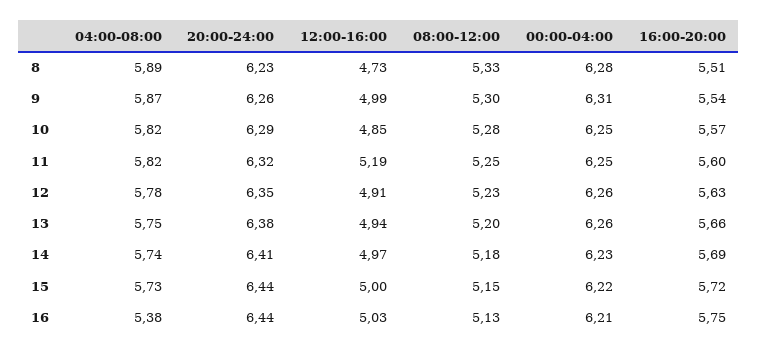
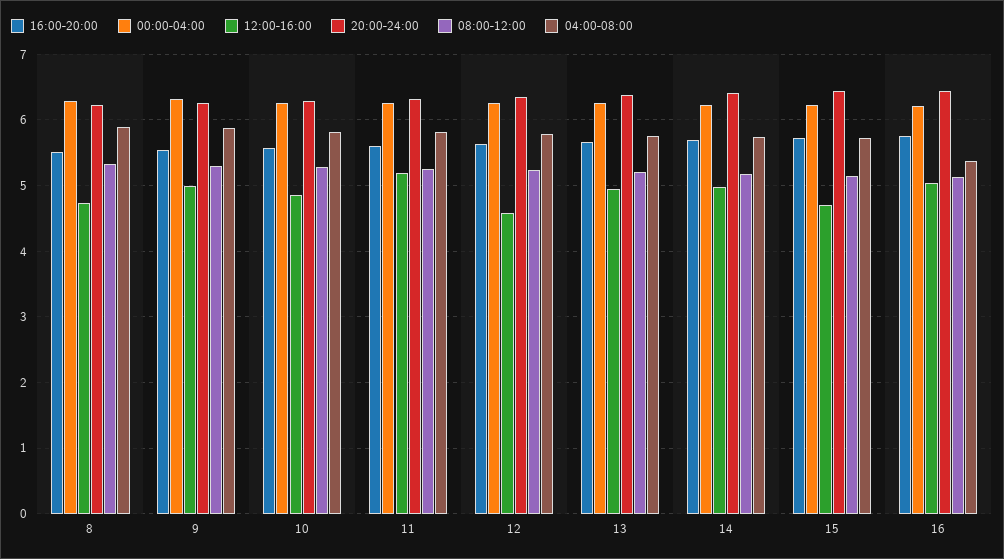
  {
    "04:00-08:00": {
      "8": 5.89,
      "9": 5.87,
      "10": 5.82,
      "11": 5.82,
      "12": 5.78,
      "13": 5.75,
      "14": 5.74,
      "15": 5.73,
      "16": 5.38
    },
    "20:00-24:00": {
      "8": 6.23,
      "9": 6.26,
      "10": 6.29,
      "11": 6.32,
      "12": 6.35,
      "13": 6.38,
      "14": 6.41,
      "15": 6.44,
      "16": 6.44
    },
    "12:00-16:00": {
      "8": 4.73,
      "9": 4.99,
      "10": 4.85,
      "11": 5.19,
-     "12": 4.91,
+     "12": 4.6,
      "13": 4.94,
      "14": 4.97,
-     "15": 5,
+     "15": 4.7,
      "16": 5.03
    },
    "08:00-12:00": {
      "8": 5.33,
      "9": 5.3,
      "10": 5.28,
      "11": 5.25,
      "12": 5.23,
      "13": 5.2,
      "14": 5.18,
      "15": 5.15,
      "16": 5.13
    },
    "00:00-04:00": {
      "8": 6.28,
      "9": 6.31,
      "10": 6.25,
      "11": 6.25,
      "12": 6.26,
      "13": 6.26,
      "14": 6.23,
      "15": 6.22,
      "16": 6.21
    },
    "16:00-20:00": {
      "8": 5.51,
      "9": 5.54,
      "10": 5.57,
      "11": 5.6,
      "12": 5.63,
      "13": 5.66,
      "14": 5.69,
      "15": 5.72,
      "16": 5.75
    }
  }

